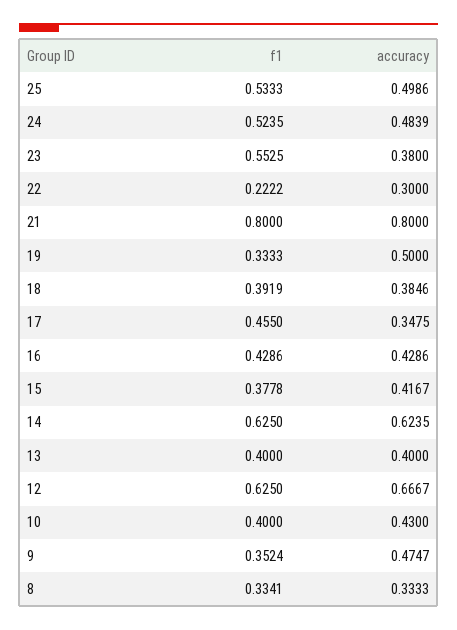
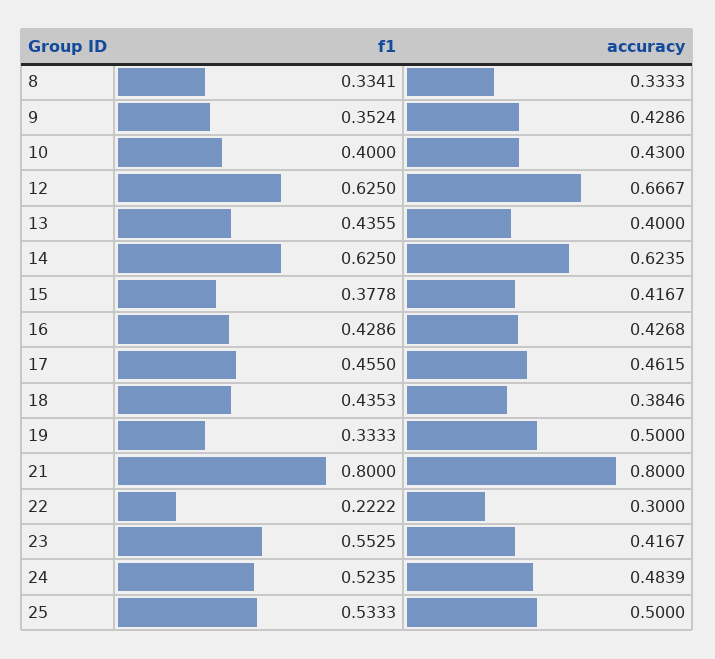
  {
    "f1": {
      "25": 0.5333,
      "24": 0.5235,
      "23": 0.5525,
      "22": 0.2222,
      "21": 0.8,
      "19": 0.3333,
-     "18": 0.3919,
+     "18": 0.4353,
      "17": 0.455,
      "16": 0.4286,
      "15": 0.3778,
      "14": 0.625,
-     "13": 0.4,
+     "13": 0.4355,
      "12": 0.625,
      "10": 0.4,
      "9": 0.3524,
      "8": 0.3341
    },
    "accuracy": {
-     "25": 0.4986,
+     "25": 0.5,
      "24": 0.4839,
-     "23": 0.38,
+     "23": 0.4167,
      "22": 0.3,
      "21": 0.8,
      "19": 0.5,
      "18": 0.3846,
-     "17": 0.3475,
+     "17": 0.4615,
-     "16": 0.4286,
+     "16": 0.4268,
      "15": 0.4167,
      "14": 0.6235,
      "13": 0.4,
      "12": 0.6667,
      "10": 0.43,
-     "9": 0.4747,
+     "9": 0.4286,
      "8": 0.3333
    }
  }

